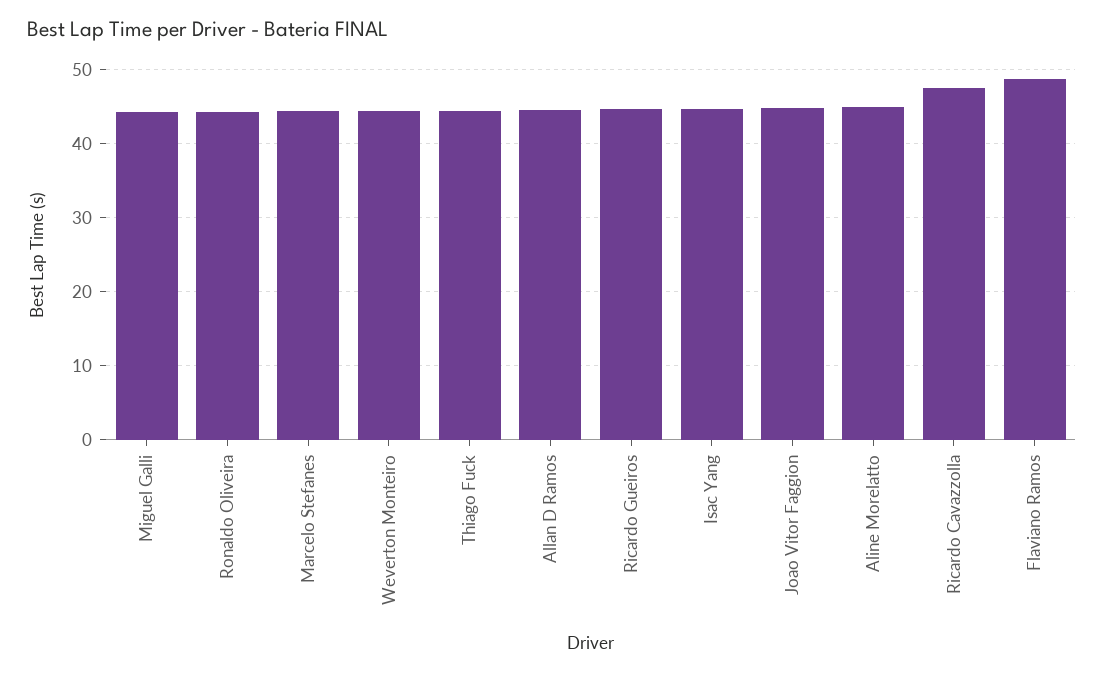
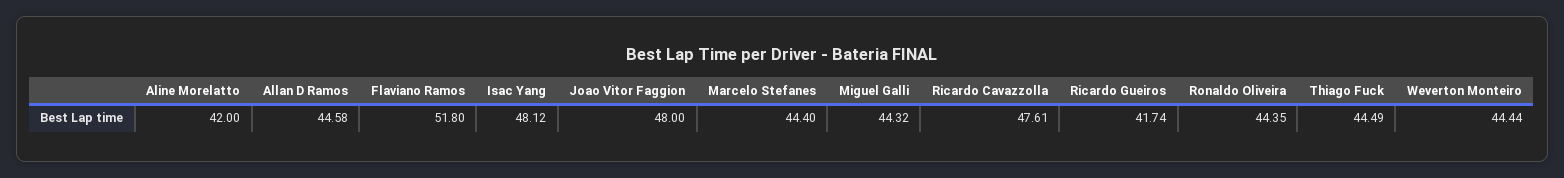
  {
    "Miguel Galli": 44.32,
    "Ronaldo Oliveira": 44.35,
    "Marcelo Stefanes": 44.4,
    "Weverton Monteiro": 44.44,
    "Thiago Fuck": 44.49,
    "Allan D Ramos": 44.58,
-   "Ricardo Gueiros": 45,
+   "Ricardo Gueiros": 41.74,
-   "Isac Yang": 45,
+   "Isac Yang": 48.12,
-   "Joao Vitor Faggion": 45,
+   "Joao Vitor Faggion": 48,
-   "Aline Morelatto": 45,
+   "Aline Morelatto": 42,
    "Ricardo Cavazzolla": 47.61,
-   "Flaviano Ramos": 49
+   "Flaviano Ramos": 51.8
  }

